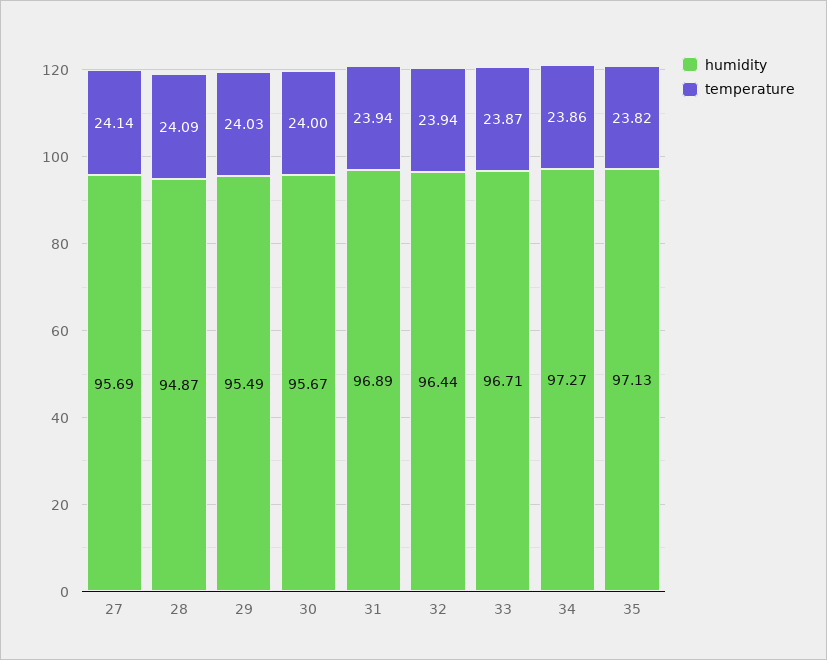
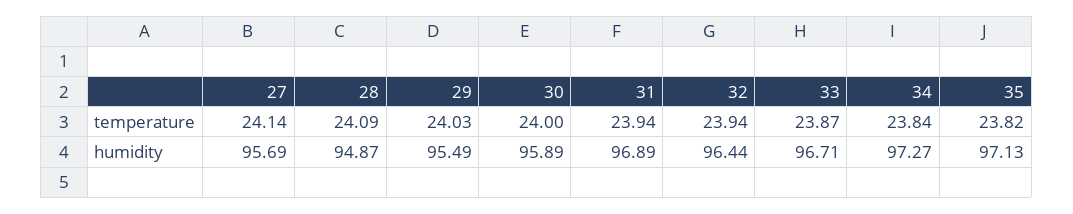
  {
    "humidity": {
      "27": 95.69,
      "28": 94.87,
      "29": 95.49,
-     "30": 95.67,
+     "30": 95.89,
      "31": 96.89,
      "32": 96.44,
      "33": 96.71,
      "34": 97.27,
      "35": 97.13
    },
    "temperature": {
      "27": 24.14,
      "28": 24.09,
      "29": 24.03,
      "30": 24,
      "31": 23.94,
      "32": 23.94,
      "33": 23.87,
-     "34": 23.86,
+     "34": 23.84,
      "35": 23.82
    }
  }

